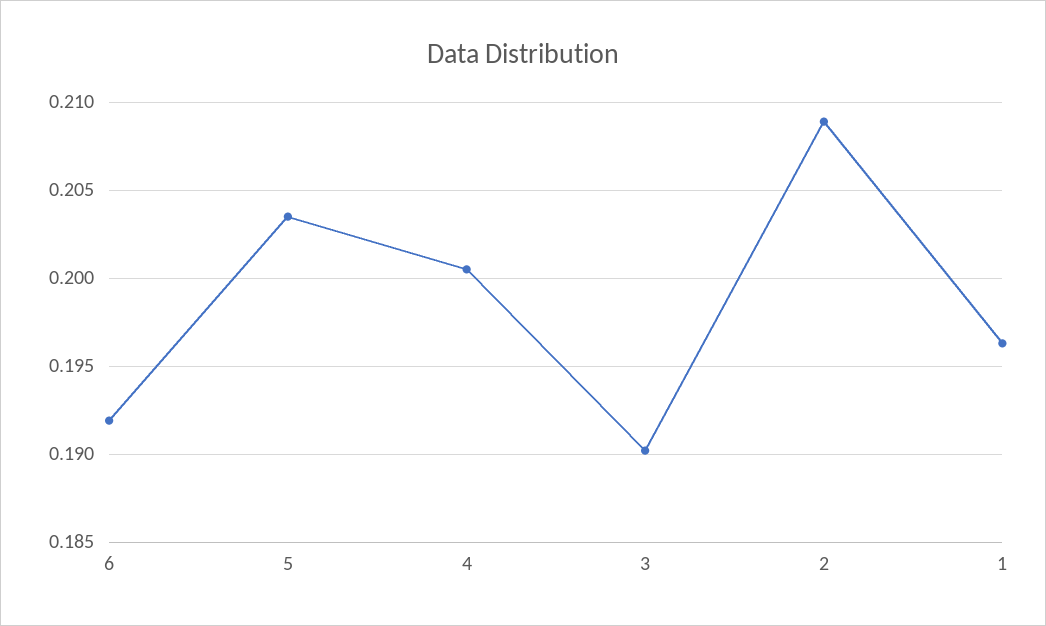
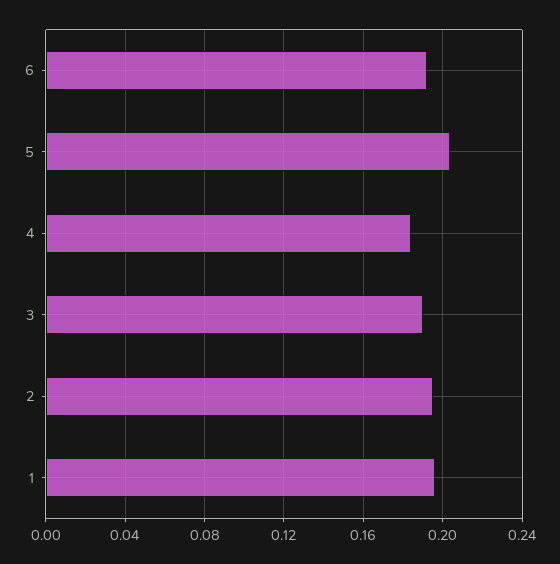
  {
    "6": 0.192,
    "5": 0.2035,
-   "4": 0.2005,
+   "4": 0.185,
    "3": 0.19,
-   "2": 0.209,
+   "2": 0.195,
    "1": 0.1965
  }

